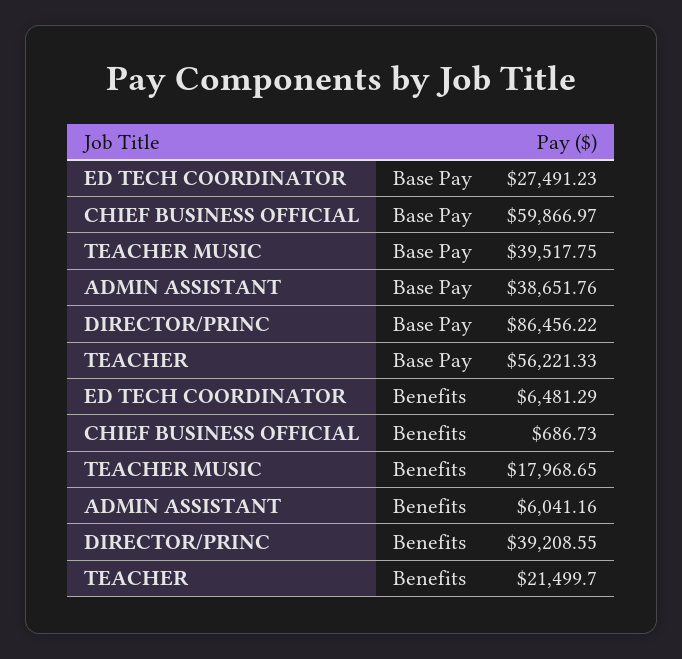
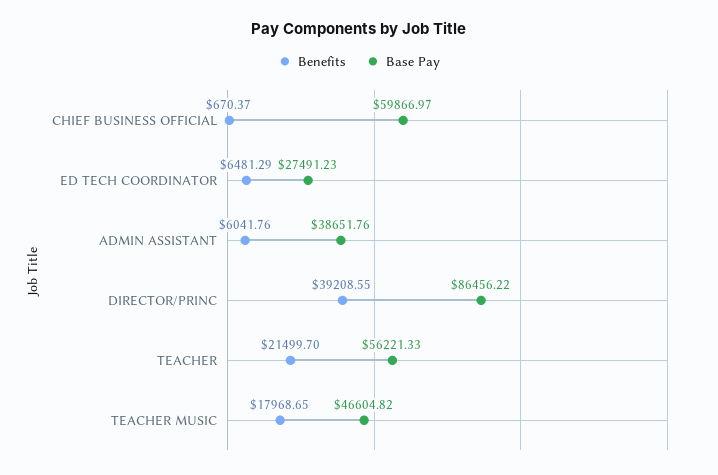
  {
    "Base Pay": {
      "ED TECH COORDINATOR": 27491.23,
      "CHIEF BUSINESS OFFICIAL": 59866.97,
-     "TEACHER MUSIC": 39517.75,
+     "TEACHER MUSIC": 46604.82,
      "ADMIN ASSISTANT": 38651.76,
      "DIRECTOR/PRINC": 86456.22,
      "TEACHER": 56221.33
    },
    "Benefits": {
      "ED TECH COORDINATOR": 6481.29,
-     "CHIEF BUSINESS OFFICIAL": 686.73,
+     "CHIEF BUSINESS OFFICIAL": 670.37,
      "TEACHER MUSIC": 17968.65,
-     "ADMIN ASSISTANT": 6041.16,
+     "ADMIN ASSISTANT": 6041.76,
      "DIRECTOR/PRINC": 39208.55,
      "TEACHER": 21499.7
    }
  }

